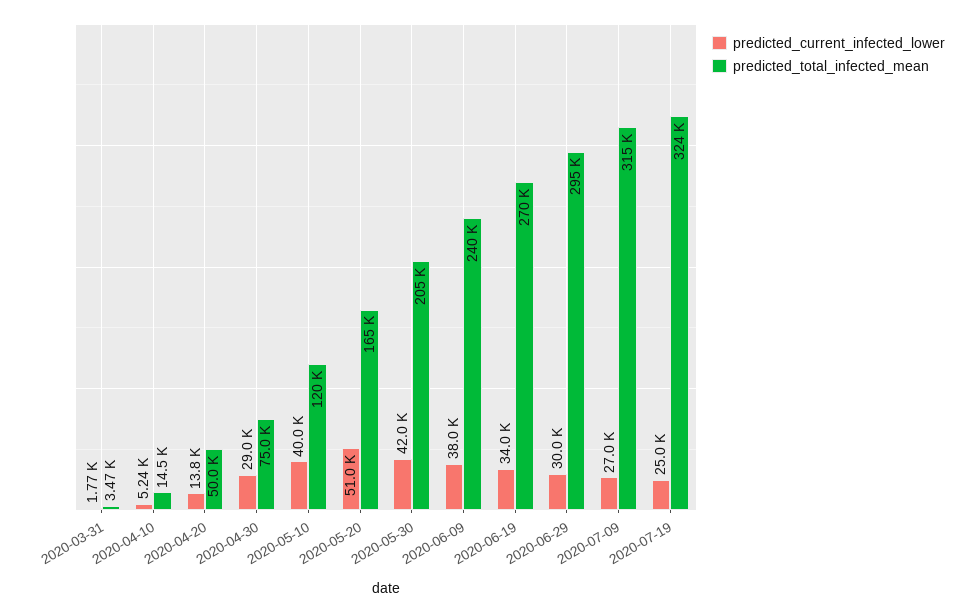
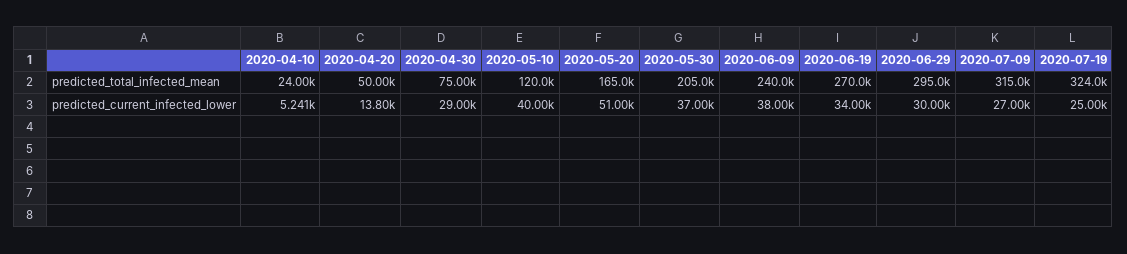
  {
    "predicted_current_infected_lower": {
-     "2020-03-31": 1770,
      "2020-04-10": 5241,
      "2020-04-20": 13800,
      "2020-04-30": 29000,
      "2020-05-10": 40000,
      "2020-05-20": 51000,
-     "2020-05-30": 42000,
+     "2020-05-30": 37000,
      "2020-06-09": 38000,
      "2020-06-19": 34000,
      "2020-06-29": 30000,
      "2020-07-09": 27000,
      "2020-07-19": 25000
    },
    "predicted_total_infected_mean": {
-     "2020-03-31": 3470,
-     "2020-04-10": 14500,
+     "2020-04-10": 24000,
      "2020-04-20": 50000,
      "2020-04-30": 75000,
      "2020-05-10": 120000,
      "2020-05-20": 165000,
      "2020-05-30": 205000,
      "2020-06-09": 240000,
      "2020-06-19": 270000,
      "2020-06-29": 295000,
      "2020-07-09": 315000,
      "2020-07-19": 324000
    }
  }

